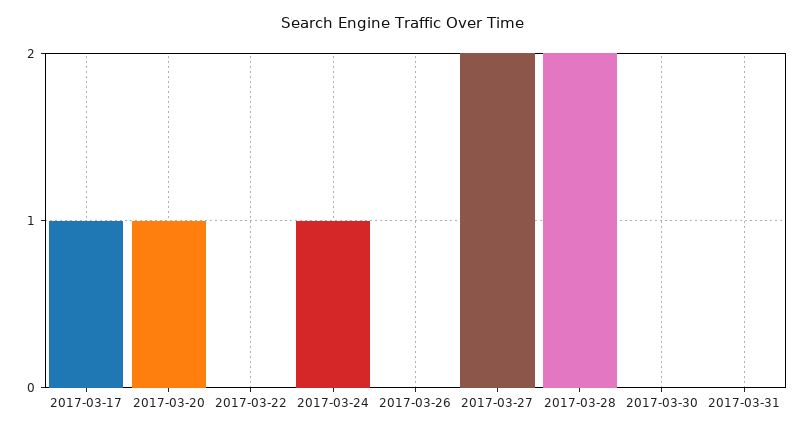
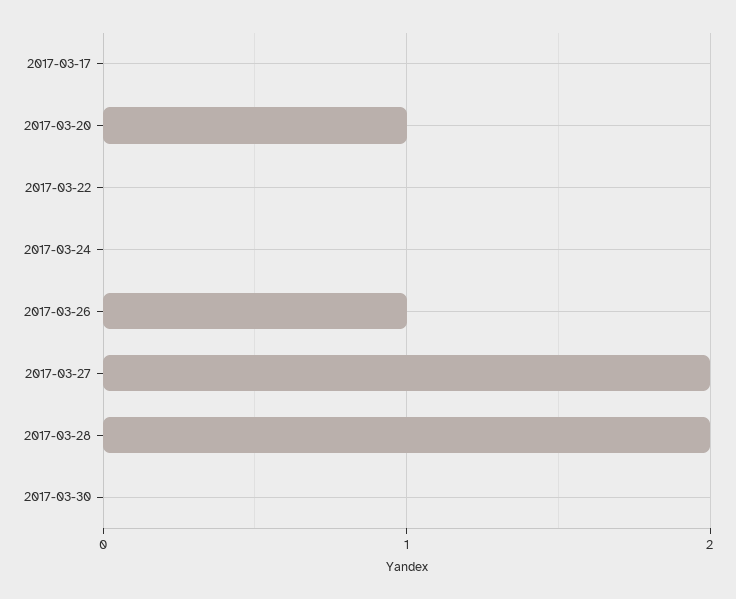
  {
-   "2017-03-17": 1,
+   "2017-03-17": 0,
    "2017-03-20": 1,
    "2017-03-22": 0,
-   "2017-03-24": 1,
+   "2017-03-24": 0,
-   "2017-03-26": 0,
+   "2017-03-26": 1,
    "2017-03-27": 2,
    "2017-03-28": 2,
-   "2017-03-30": 0,
+   "2017-03-30": 0
-   "2017-03-31": 0
  }

